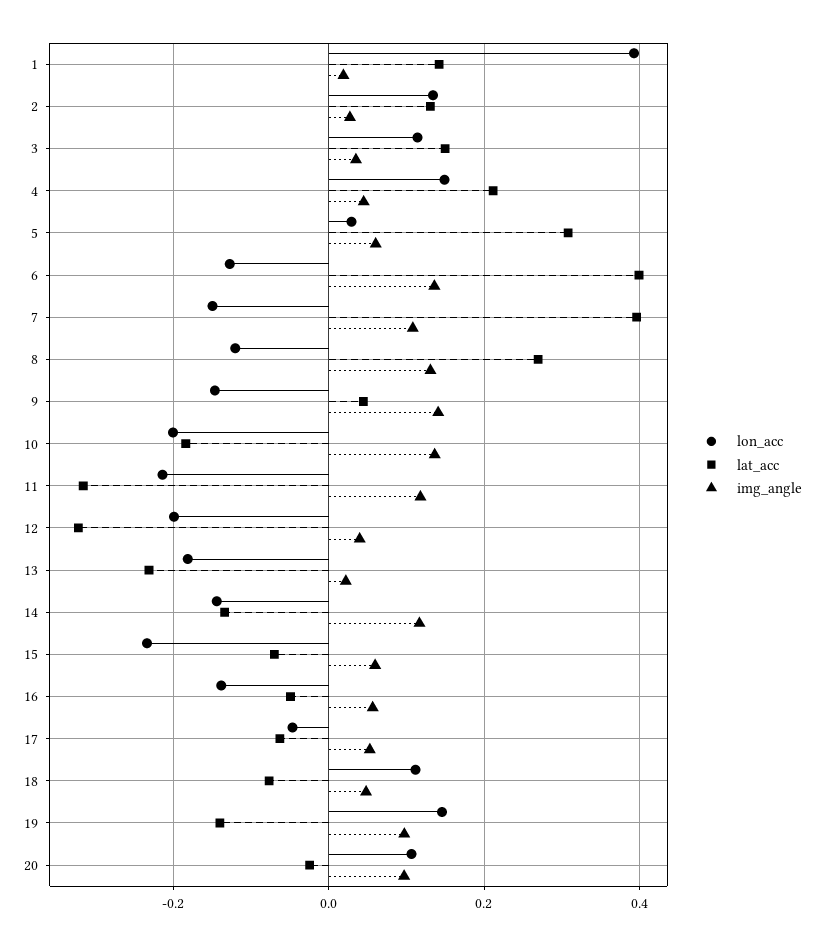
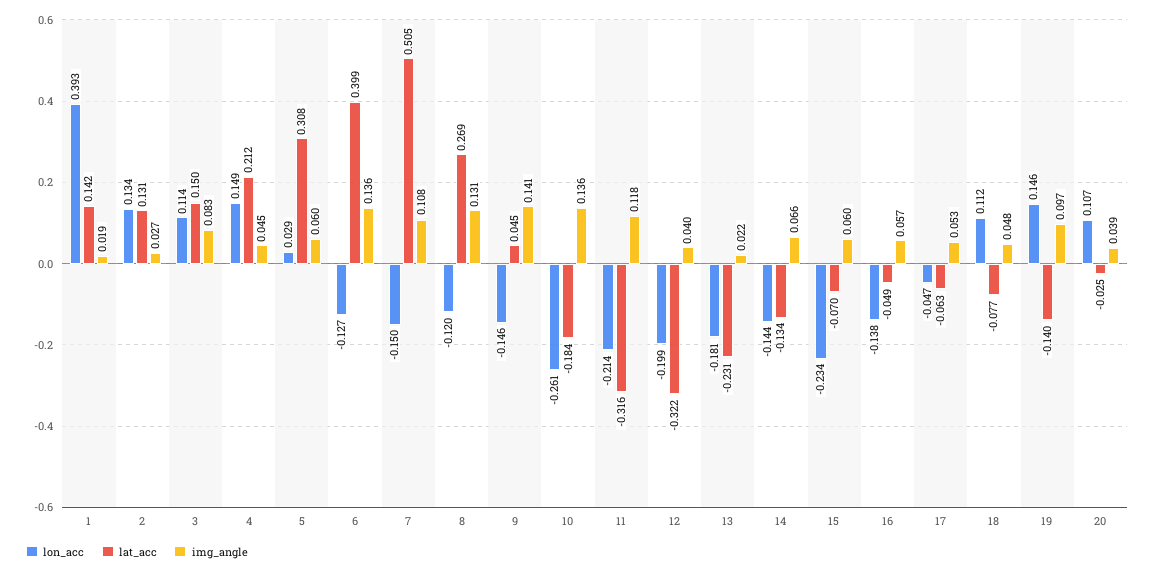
  {
    "lon_acc": {
      "1": 0.393,
      "2": 0.134,
      "3": 0.114,
      "4": 0.149,
      "5": 0.029,
      "6": -0.127,
      "7": -0.15,
      "8": -0.12,
      "9": -0.146,
-     "10": -0.2,
+     "10": -0.261,
      "11": -0.214,
      "12": -0.199,
      "13": -0.181,
      "14": -0.144,
      "15": -0.234,
      "16": -0.138,
      "17": -0.047,
      "18": 0.112,
      "19": 0.146,
      "20": 0.107
    },
    "lat_acc": {
      "1": 0.142,
      "2": 0.131,
      "3": 0.15,
      "4": 0.212,
      "5": 0.308,
      "6": 0.399,
-     "7": 0.4,
+     "7": 0.505,
      "8": 0.269,
      "9": 0.045,
      "10": -0.184,
      "11": -0.316,
      "12": -0.322,
      "13": -0.231,
      "14": -0.134,
      "15": -0.07,
      "16": -0.049,
      "17": -0.063,
      "18": -0.077,
      "19": -0.14,
      "20": -0.025
    },
    "img_angle": {
      "1": 0.019,
      "2": 0.027,
-     "3": 0.04,
+     "3": 0.083,
      "4": 0.045,
      "5": 0.06,
      "6": 0.136,
      "7": 0.108,
      "8": 0.131,
      "9": 0.141,
      "10": 0.136,
      "11": 0.118,
      "12": 0.04,
      "13": 0.022,
-     "14": 0.12,
+     "14": 0.066,
      "15": 0.06,
      "16": 0.057,
      "17": 0.053,
      "18": 0.048,
      "19": 0.097,
-     "20": 0.1
+     "20": 0.039
    }
  }

